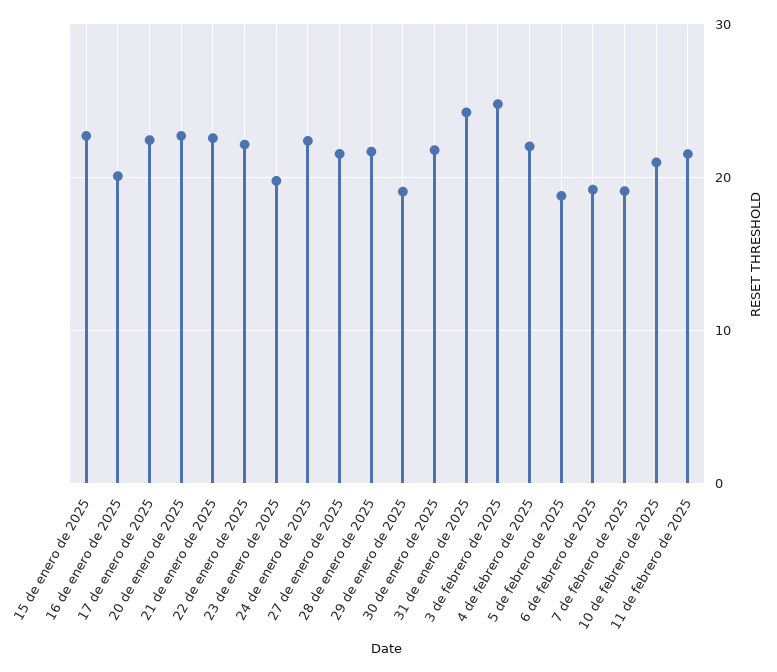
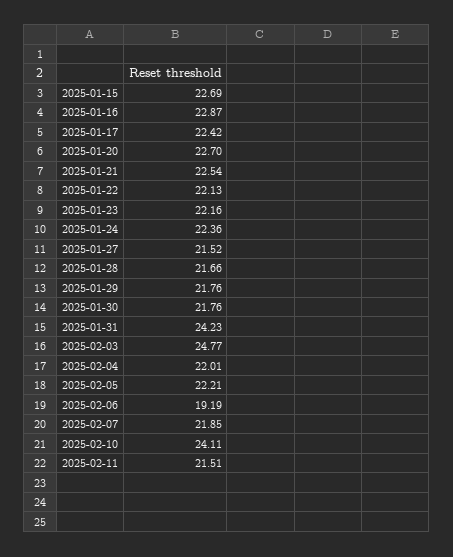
  {
    "15 de enero de 2025": 22.69,
-   "16 de enero de 2025": 20,
+   "16 de enero de 2025": 22.87,
    "17 de enero de 2025": 22.42,
    "20 de enero de 2025": 22.7,
    "21 de enero de 2025": 22.54,
    "22 de enero de 2025": 22.13,
-   "23 de enero de 2025": 20,
+   "23 de enero de 2025": 22.16,
    "24 de enero de 2025": 22.36,
    "27 de enero de 2025": 21.52,
    "28 de enero de 2025": 21.66,
-   "29 de enero de 2025": 19,
+   "29 de enero de 2025": 21.76,
    "30 de enero de 2025": 21.76,
    "31 de enero de 2025": 24.23,
    "3 de febrero de 2025": 24.77,
    "4 de febrero de 2025": 22.01,
-   "5 de febrero de 2025": 19,
+   "5 de febrero de 2025": 22.21,
    "6 de febrero de 2025": 19.19,
-   "7 de febrero de 2025": 19,
+   "7 de febrero de 2025": 21.85,
-   "10 de febrero de 2025": 21,
+   "10 de febrero de 2025": 24.11,
    "11 de febrero de 2025": 21.51
  }

